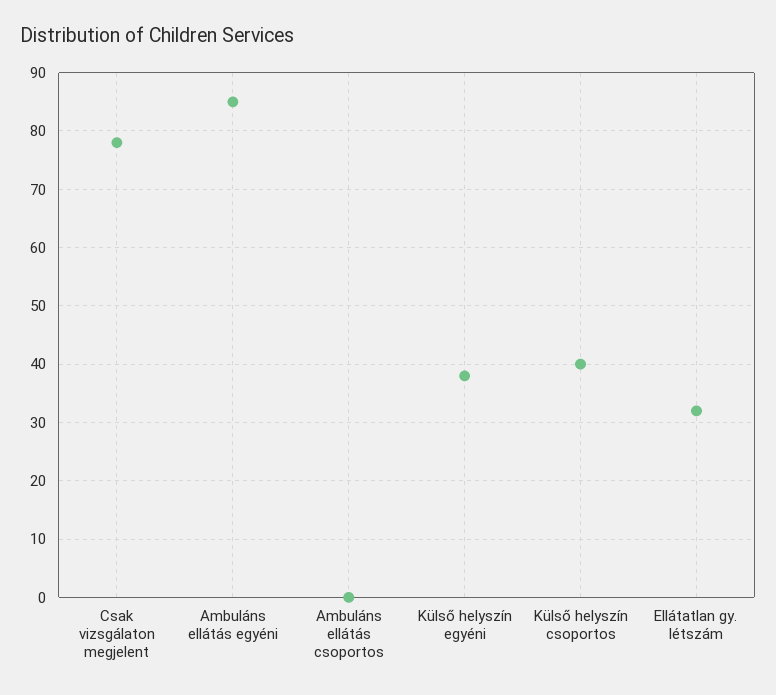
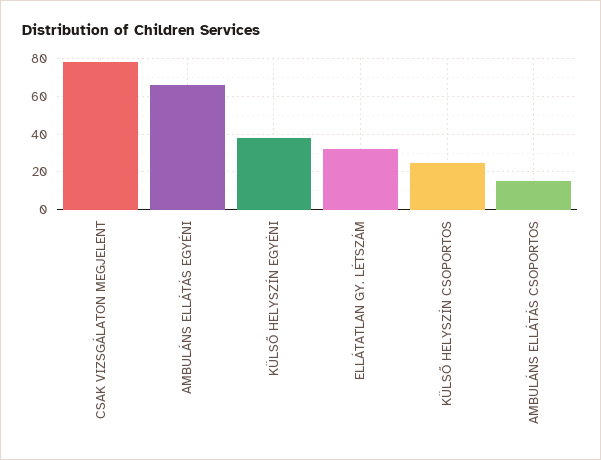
  {
    "Csak vizsgálaton megjelent": 80,
-   "Ambuláns ellátás egyéni": 85,
+   "Ambuláns ellátás egyéni": 65,
-   "Ambuláns ellátás csoportos": 0,
+   "Ambuláns ellátás csoportos": 15,
    "Külső helyszín egyéni": 40,
-   "Külső helyszín csoportos": 40,
+   "Külső helyszín csoportos": 25,
    "Ellátatlan gy. létszám": 30
  }

